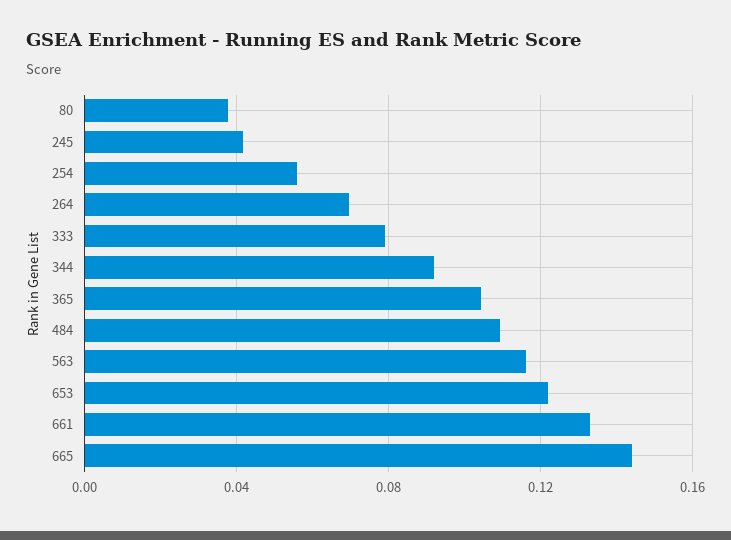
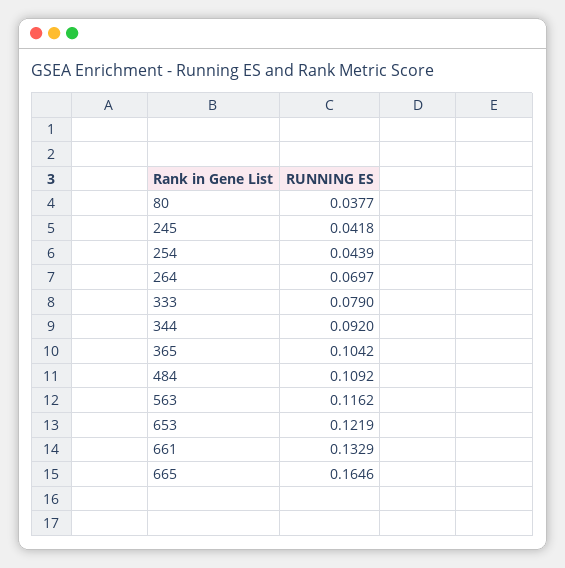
  {
    "80": 0.0377,
    "245": 0.0418,
-   "254": 0.055,
+   "254": 0.0439,
    "264": 0.0697,
    "333": 0.079,
    "344": 0.092,
    "365": 0.1042,
    "484": 0.1092,
    "563": 0.1162,
    "653": 0.1219,
    "661": 0.1329,
-   "665": 0.145
+   "665": 0.1646
  }

